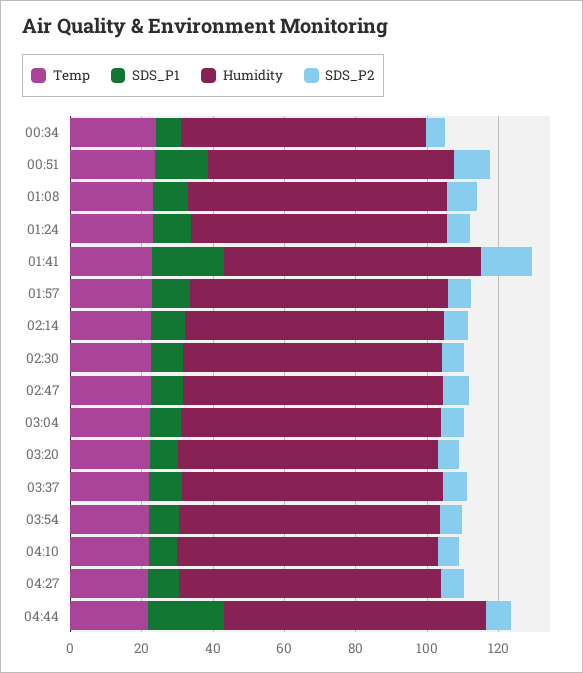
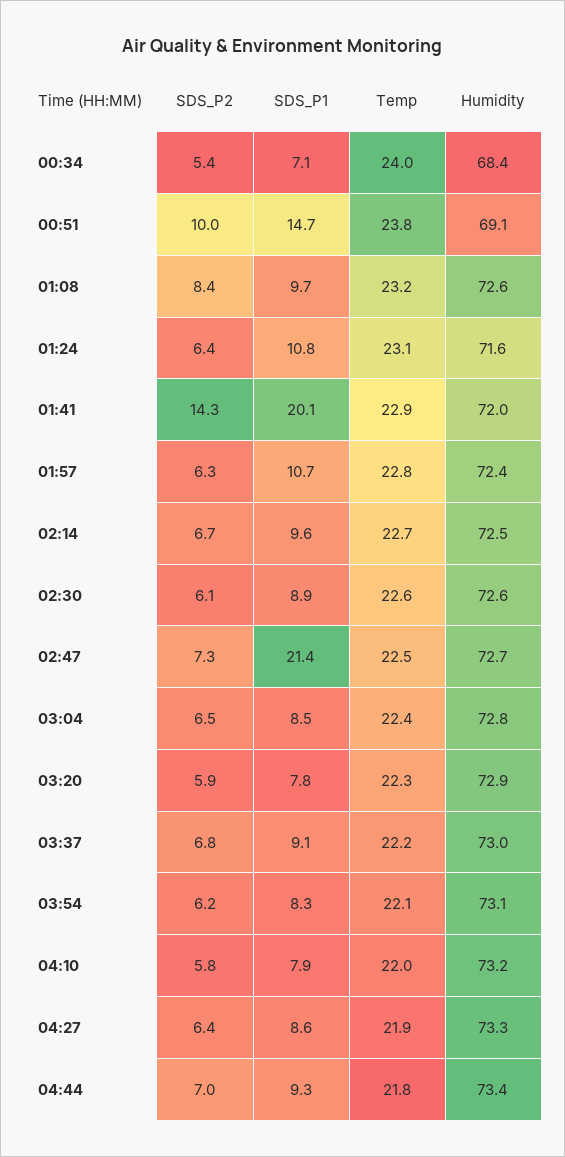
  {
    "Temp": {
      "00:34": 24,
      "00:51": 23.8,
      "01:08": 23.2,
      "01:24": 23.1,
      "01:41": 22.9,
      "01:57": 22.8,
      "02:14": 22.7,
      "02:30": 22.6,
      "02:47": 22.5,
      "03:04": 22.4,
      "03:20": 22.3,
      "03:37": 22.2,
      "03:54": 22.1,
      "04:10": 22,
      "04:27": 21.9,
      "04:44": 21.8
    },
    "SDS_P1": {
      "00:34": 7.1,
      "00:51": 14.7,
      "01:08": 9.7,
      "01:24": 10.8,
      "01:41": 20.1,
      "01:57": 10.7,
      "02:14": 9.6,
      "02:30": 8.9,
-     "02:47": 10,
+     "02:47": 21.4,
      "03:04": 8.5,
      "03:20": 7.8,
      "03:37": 9.1,
      "03:54": 8.3,
      "04:10": 7.9,
      "04:27": 8.6,
-     "04:44": 20
+     "04:44": 9.3
    },
    "Humidity": {
      "00:34": 68.4,
      "00:51": 69.1,
      "01:08": 72.6,
      "01:24": 71.6,
      "01:41": 72,
      "01:57": 72.4,
      "02:14": 72.5,
      "02:30": 72.6,
      "02:47": 72.7,
      "03:04": 72.8,
      "03:20": 72.9,
      "03:37": 73,
      "03:54": 73.1,
      "04:10": 73.2,
      "04:27": 73.3,
      "04:44": 73.4
    },
    "SDS_P2": {
      "00:34": 5.4,
      "00:51": 10,
      "01:08": 8.4,
      "01:24": 6.4,
      "01:41": 14.3,
      "01:57": 6.3,
      "02:14": 6.7,
      "02:30": 6.1,
      "02:47": 7.3,
      "03:04": 6.5,
      "03:20": 5.9,
      "03:37": 6.8,
      "03:54": 6.2,
      "04:10": 5.8,
      "04:27": 6.4,
      "04:44": 7
    }
  }

